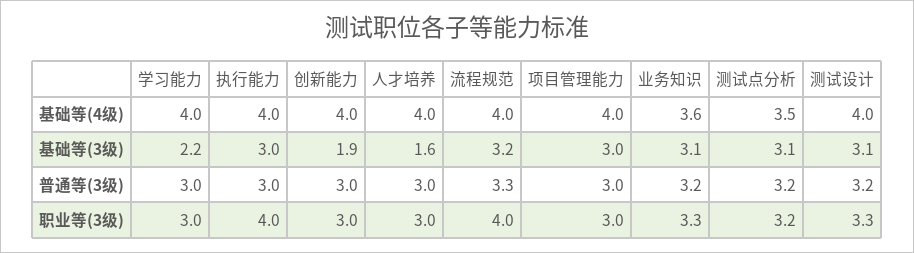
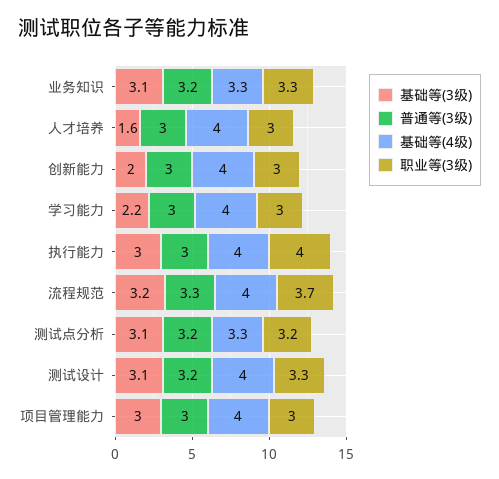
  {
    "基础等(4级)": {
      "学习能力": 4,
      "执行能力": 4,
      "创新能力": 4,
      "人才培养": 4,
      "流程规范": 4,
      "项目管理能力": 4,
-     "业务知识": 3.6,
+     "业务知识": 3.3,
-     "测试点分析": 3.5,
+     "测试点分析": 3.3,
      "测试设计": 4
    },
    "基础等(3级)": {
      "学习能力": 2.2,
      "执行能力": 3,
-     "创新能力": 1.9,
+     "创新能力": 2,
      "人才培养": 1.6,
      "流程规范": 3.2,
      "项目管理能力": 3,
      "业务知识": 3.1,
      "测试点分析": 3.1,
      "测试设计": 3.1
    },
    "普通等(3级)": {
      "学习能力": 3,
      "执行能力": 3,
      "创新能力": 3,
      "人才培养": 3,
      "流程规范": 3.3,
      "项目管理能力": 3,
      "业务知识": 3.2,
      "测试点分析": 3.2,
      "测试设计": 3.2
    },
    "职业等(3级)": {
      "学习能力": 3,
      "执行能力": 4,
      "创新能力": 3,
      "人才培养": 3,
-     "流程规范": 4,
+     "流程规范": 3.7,
      "项目管理能力": 3,
      "业务知识": 3.3,
      "测试点分析": 3.2,
      "测试设计": 3.3
    }
  }

